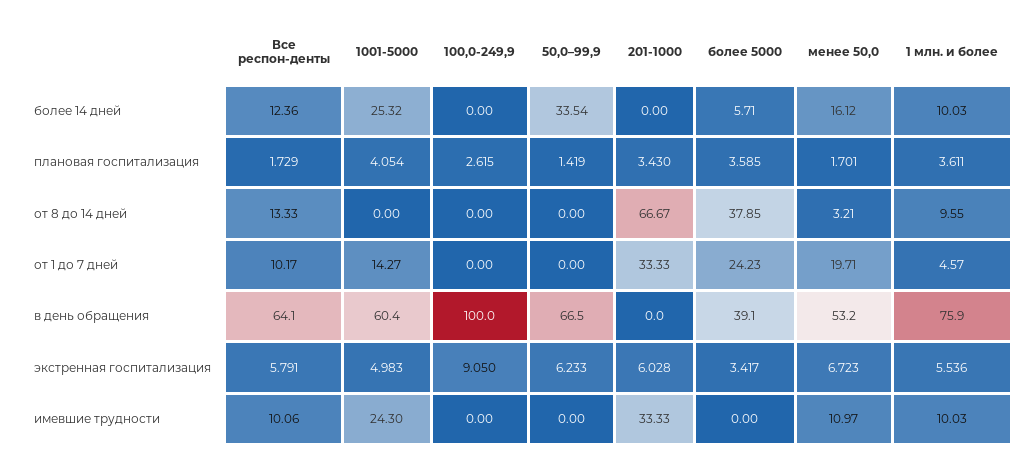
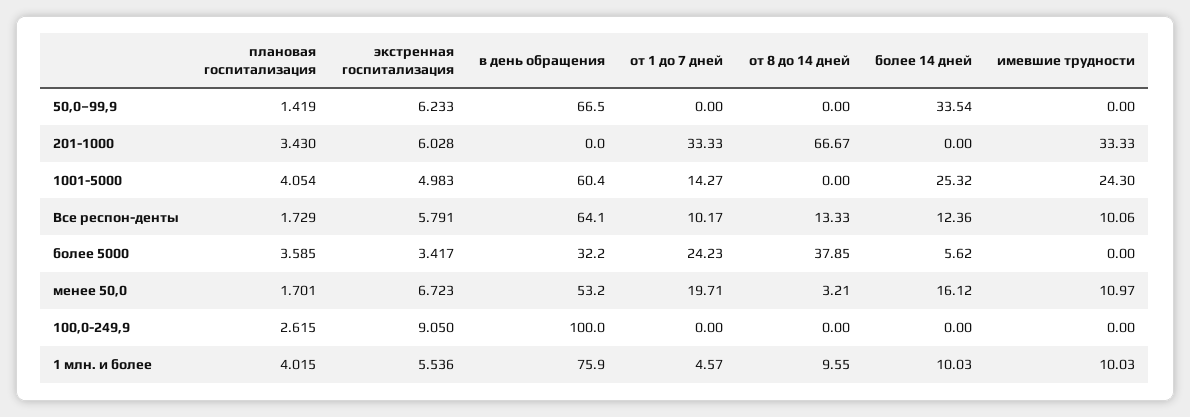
  {
    "Все респон-денты": {
      "более 14 дней": 12.36,
      "плановая госпитализация": 1.729,
      "от 8 до 14 дней": 13.33,
      "от 1 до 7 дней": 10.17,
      "в день обращения": 64.1,
      "экстренная госпитализация": 5.791,
      "имевшие трудности": 10.06
    },
    "1001-5000": {
      "более 14 дней": 25.32,
      "плановая госпитализация": 4.054,
      "от 8 до 14 дней": 0,
      "от 1 до 7 дней": 14.27,
      "в день обращения": 60.4,
      "экстренная госпитализация": 4.983,
      "имевшие трудности": 24.3
    },
    "100,0-249,9": {
      "более 14 дней": 0,
      "плановая госпитализация": 2.615,
      "от 8 до 14 дней": 0,
      "от 1 до 7 дней": 0,
      "в день обращения": 100,
      "экстренная госпитализация": 9.05,
      "имевшие трудности": 0
    },
    "50,0–99,9": {
      "более 14 дней": 33.54,
      "плановая госпитализация": 1.419,
      "от 8 до 14 дней": 0,
      "от 1 до 7 дней": 0,
      "в день обращения": 66.5,
      "экстренная госпитализация": 6.233,
      "имевшие трудности": 0
    },
    "201-1000": {
      "более 14 дней": 0,
      "плановая госпитализация": 3.43,
      "от 8 до 14 дней": 66.67,
      "от 1 до 7 дней": 33.33,
      "в день обращения": 0,
      "экстренная госпитализация": 6.028,
      "имевшие трудности": 33.33
    },
    "более 5000": {
-     "более 14 дней": 5.71,
+     "более 14 дней": 5.62,
      "плановая госпитализация": 3.585,
      "от 8 до 14 дней": 37.85,
      "от 1 до 7 дней": 24.23,
-     "в день обращения": 39.1,
+     "в день обращения": 32.2,
      "экстренная госпитализация": 3.417,
      "имевшие трудности": 0
    },
    "менее 50,0": {
      "более 14 дней": 16.12,
      "плановая госпитализация": 1.701,
      "от 8 до 14 дней": 3.21,
      "от 1 до 7 дней": 19.71,
      "в день обращения": 53.2,
      "экстренная госпитализация": 6.723,
      "имевшие трудности": 10.97
    },
    "1 млн. и более": {
      "более 14 дней": 10.03,
-     "плановая госпитализация": 3.611,
+     "плановая госпитализация": 4.015,
      "от 8 до 14 дней": 9.55,
      "от 1 до 7 дней": 4.57,
      "в день обращения": 75.9,
      "экстренная госпитализация": 5.536,
      "имевшие трудности": 10.03
    }
  }

